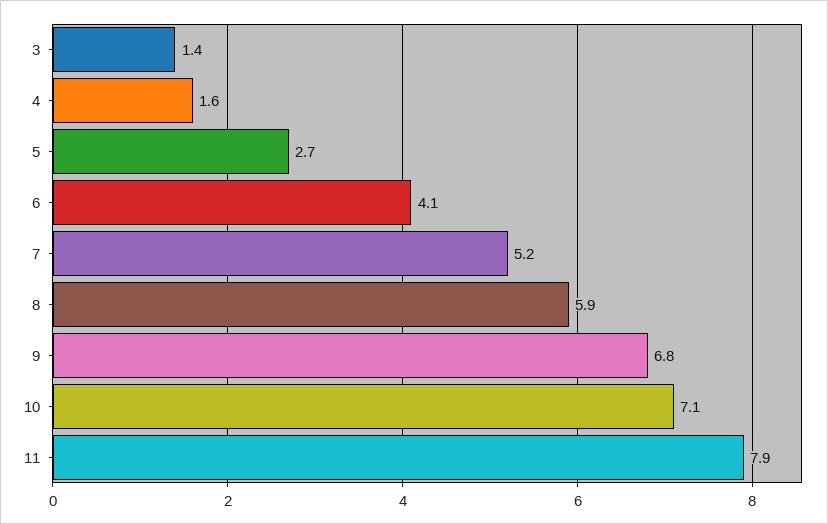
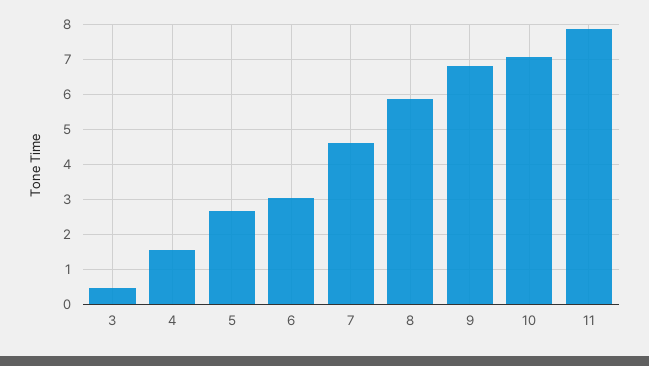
  {
-   "3": 1.4,
+   "3": 0.4,
    "4": 1.6,
    "5": 2.7,
-   "6": 4.1,
+   "6": 3,
-   "7": 5.2,
+   "7": 4.6,
    "8": 5.9,
    "9": 6.8,
    "10": 7.1,
    "11": 7.9
  }

